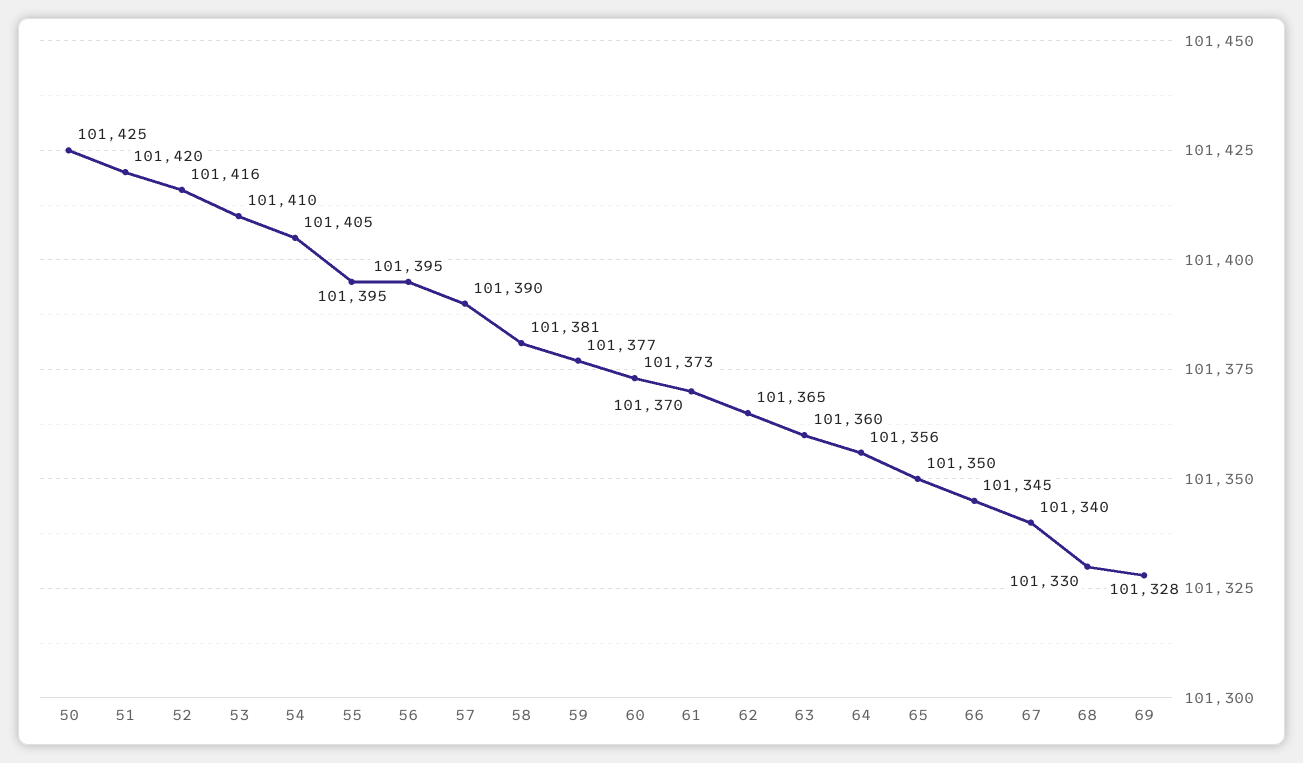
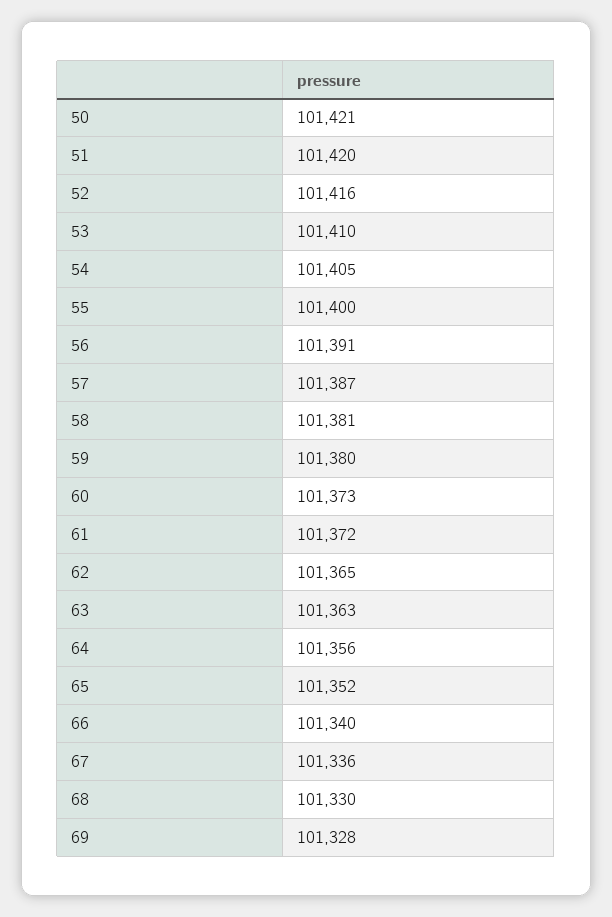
  {
-   "50": 101425,
+   "50": 101421,
    "51": 101420,
    "52": 101416,
    "53": 101410,
    "54": 101405,
-   "55": 101395,
+   "55": 101400,
-   "56": 101395,
+   "56": 101391,
-   "57": 101390,
+   "57": 101387,
    "58": 101381,
-   "59": 101377,
+   "59": 101380,
    "60": 101373,
-   "61": 101370,
+   "61": 101372,
    "62": 101365,
-   "63": 101360,
+   "63": 101363,
    "64": 101356,
-   "65": 101350,
+   "65": 101352,
-   "66": 101345,
+   "66": 101340,
-   "67": 101340,
+   "67": 101336,
    "68": 101330,
    "69": 101328
  }

